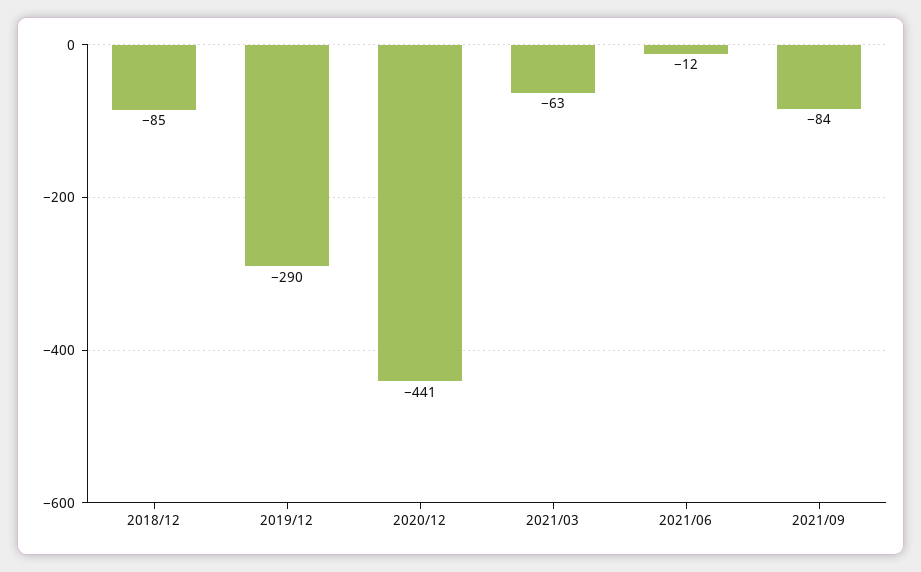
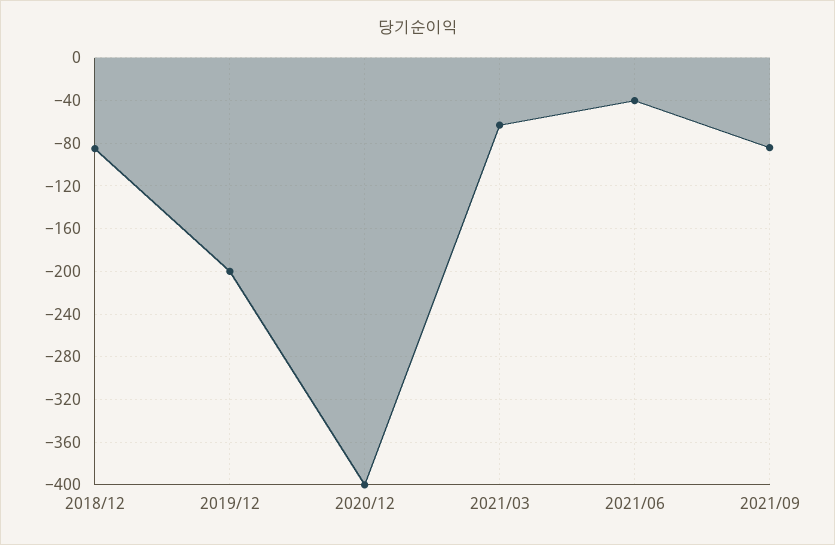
  {
    "2018/12": -85,
-   "2019/12": -290,
+   "2019/12": -200,
-   "2020/12": -441,
+   "2020/12": -400,
    "2021/03": -63,
-   "2021/06": -12,
+   "2021/06": -40,
    "2021/09": -84
  }

